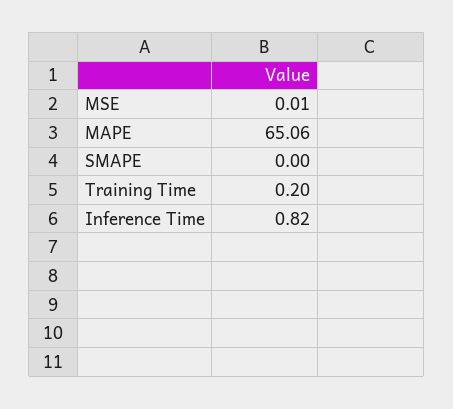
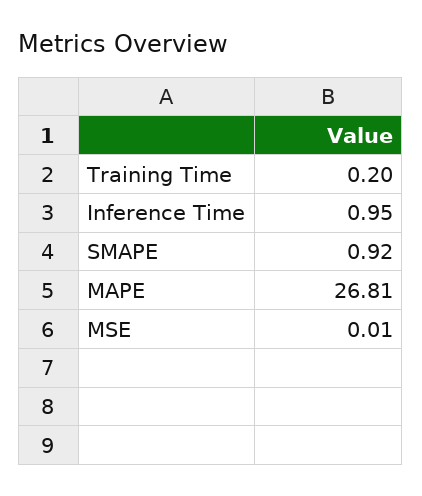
  {
    "MSE": 0.01,
-   "MAPE": 65.06,
+   "MAPE": 26.81,
-   "SMAPE": 0,
+   "SMAPE": 0.92,
    "Training Time": 0.2,
-   "Inference Time": 0.82
+   "Inference Time": 0.95
  }

